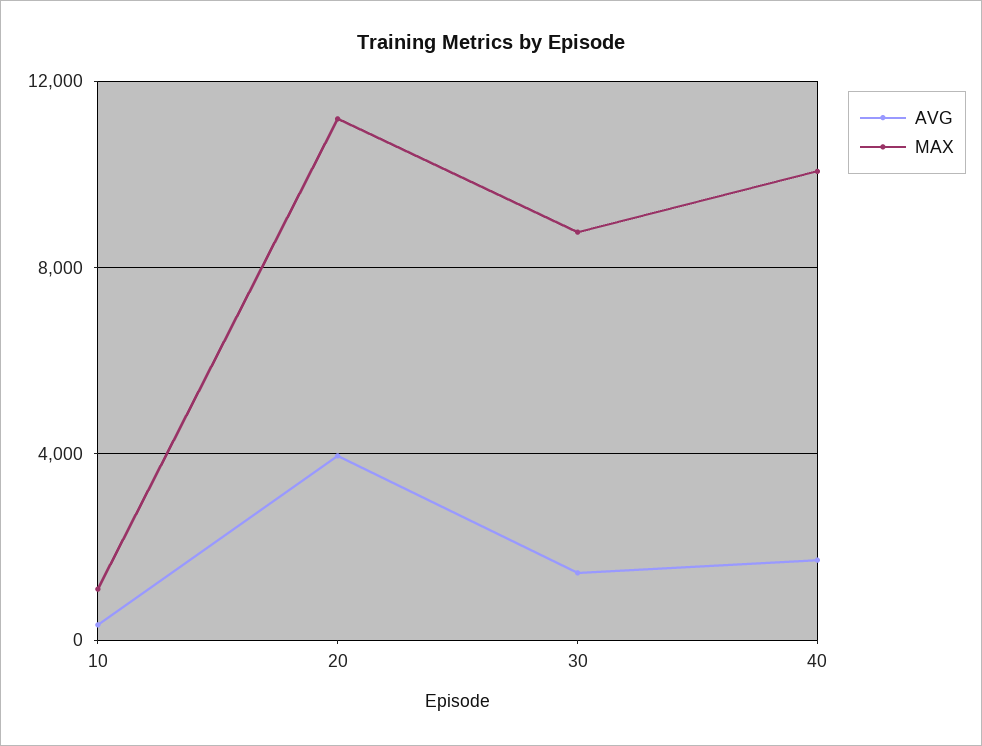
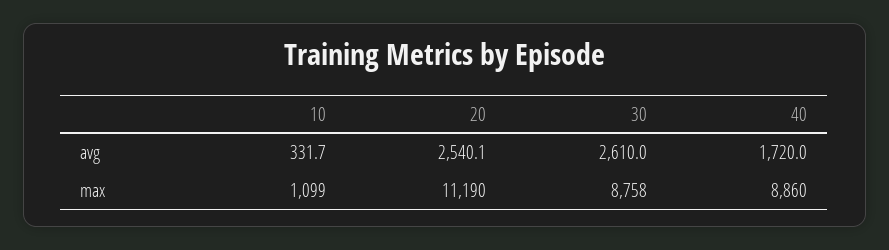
  {
    "AVG": {
      "10": 331.7,
-     "20": 4000,
+     "20": 2540.1,
-     "30": 1500,
+     "30": 2610,
      "40": 1720
    },
    "MAX": {
      "10": 1099,
      "20": 11190,
      "30": 8758,
-     "40": 10000
+     "40": 8860
    }
  }

